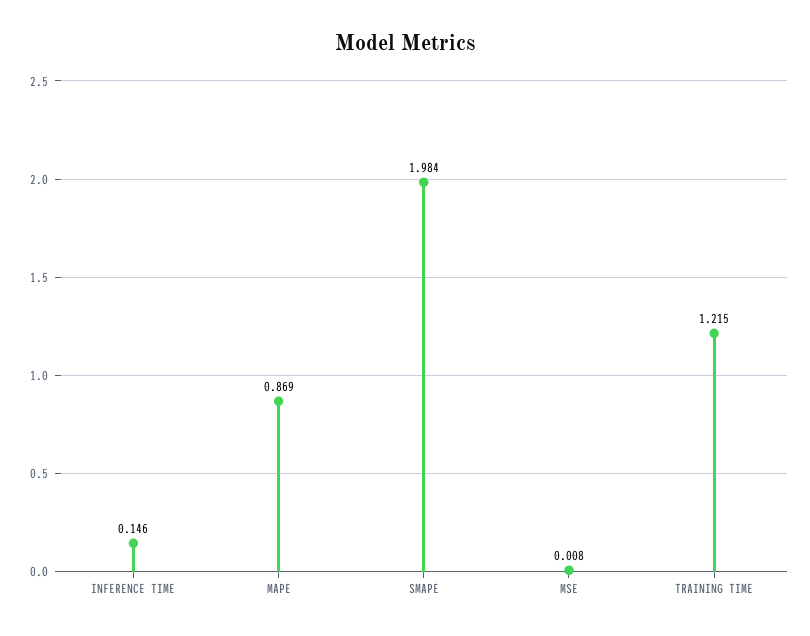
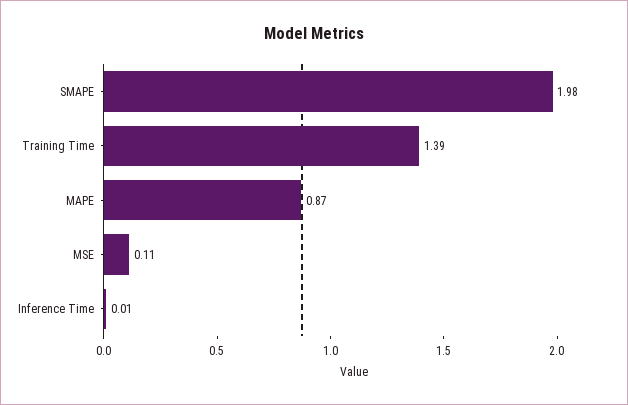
  {
-   "INFERENCE TIME": 0.146,
+   "INFERENCE TIME": 0.01,
    "MAPE": 0.869,
    "SMAPE": 1.984,
-   "MSE": 0.008,
+   "MSE": 0.11,
-   "TRAINING TIME": 1.215
+   "TRAINING TIME": 1.39
  }

